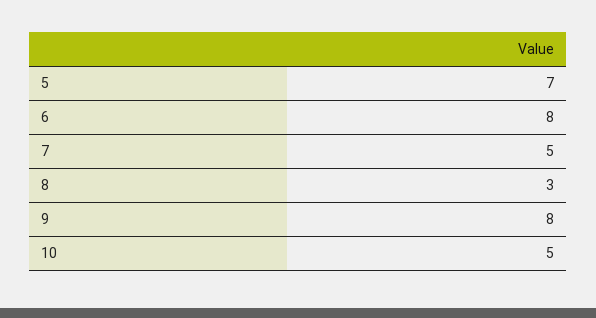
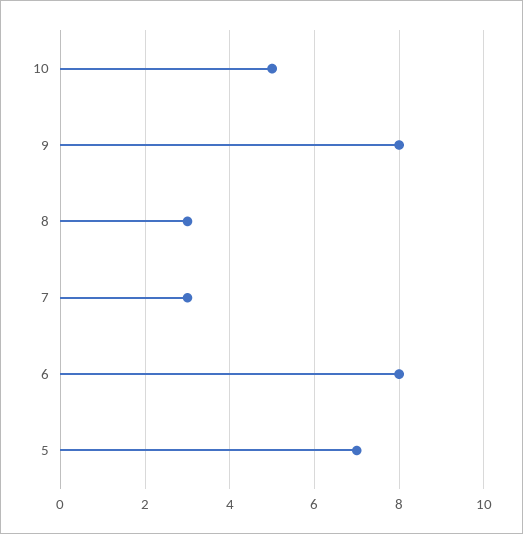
  {
    "5": 7,
    "6": 8,
-   "7": 5,
+   "7": 3,
    "8": 3,
    "9": 8,
    "10": 5
  }

